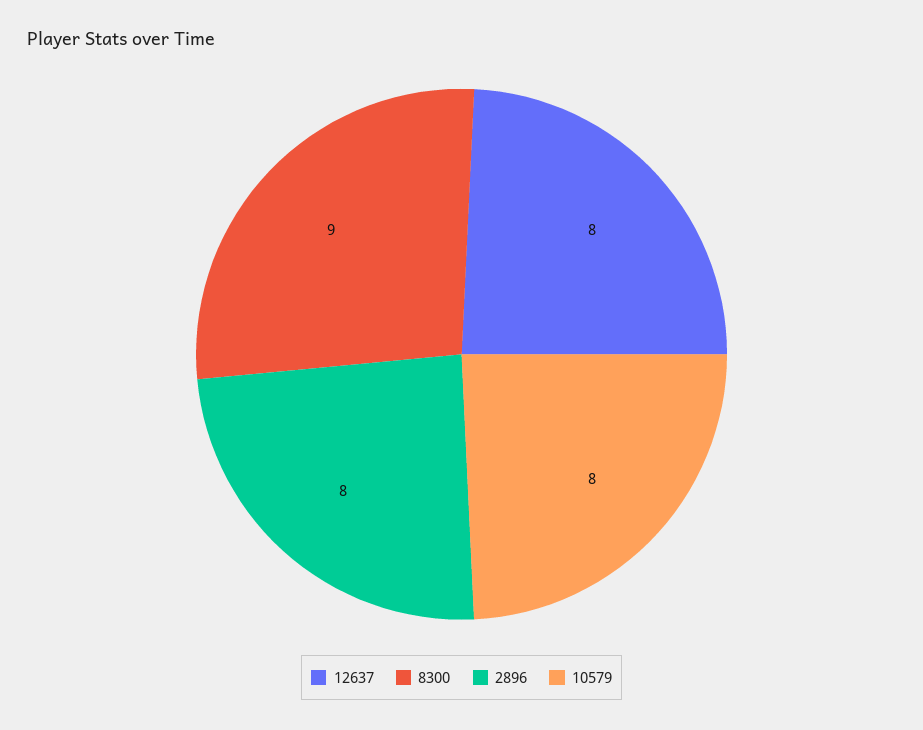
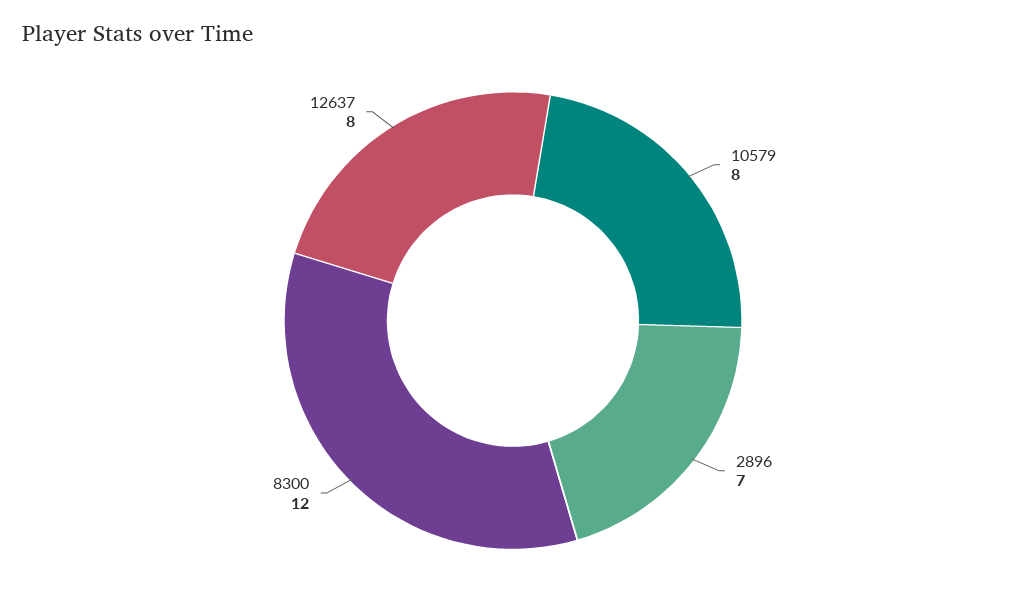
  {
    "12637": 8,
-   "8300": 9,
+   "8300": 12,
-   "2896": 8,
+   "2896": 7,
    "10579": 8
  }

